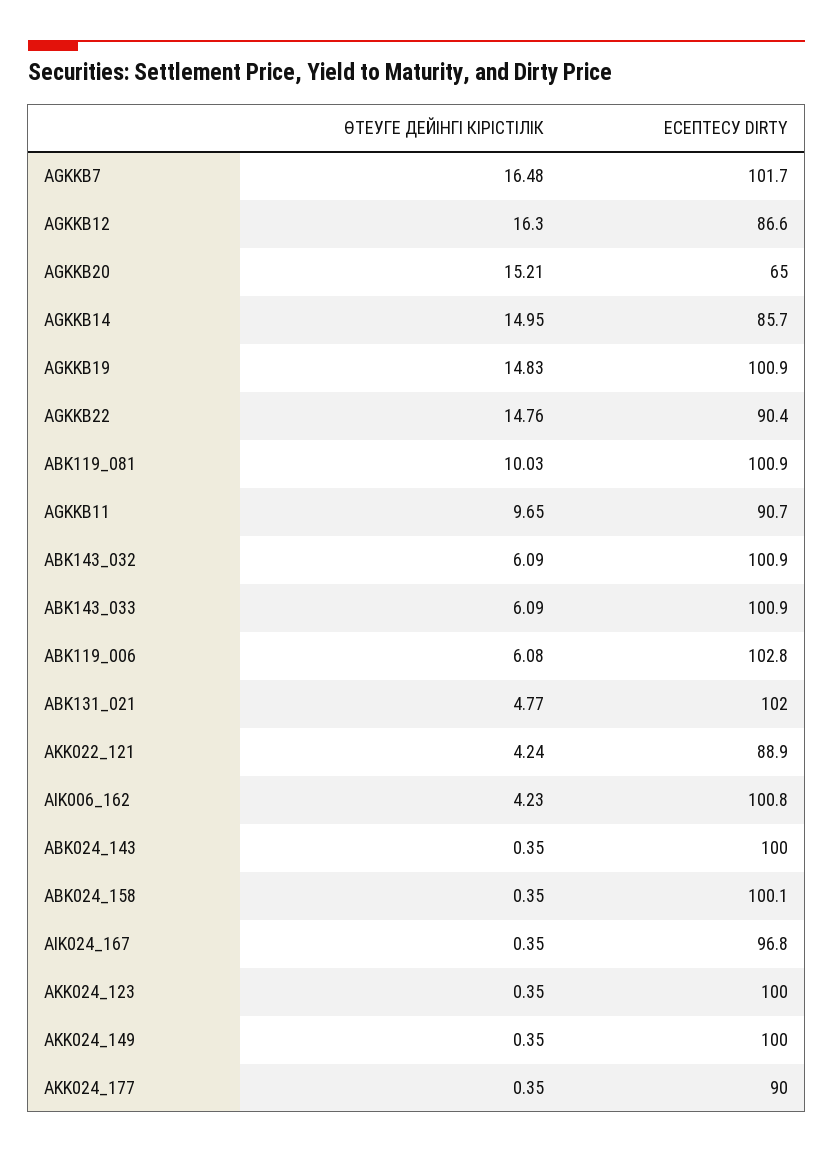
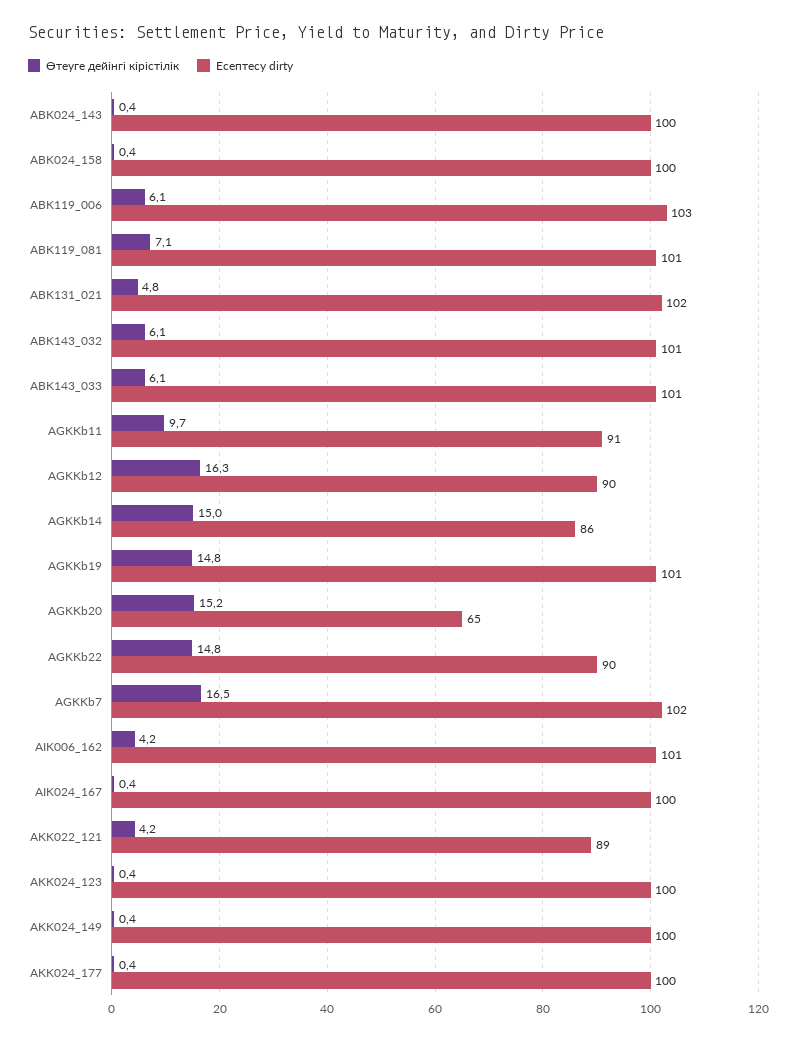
  {
    "ӨТЕУГЕ ДЕЙІНГІ КІРІСТІЛІК": {
      "AGKKB7": 16.48,
      "AGKKB12": 16.3,
      "AGKKB20": 15.21,
      "AGKKB14": 14.95,
      "AGKKB19": 14.83,
      "AGKKB22": 14.76,
-     "ABK119_081": 10.03,
+     "ABK119_081": 7.1,
      "AGKKB11": 9.65,
      "ABK143_032": 6.09,
      "ABK143_033": 6.09,
      "ABK119_006": 6.08,
      "ABK131_021": 4.77,
      "AKK022_121": 4.24,
      "AIK006_162": 4.23,
      "ABK024_143": 0.35,
      "ABK024_158": 0.35,
      "AIK024_167": 0.35,
      "AKK024_123": 0.35,
      "AKK024_149": 0.35,
      "AKK024_177": 0.35
    },
    "ЕСЕПТЕСУ DIRTY": {
      "AGKKB7": 101.7,
-     "AGKKB12": 86.6,
+     "AGKKB12": 90,
      "AGKKB20": 65,
      "AGKKB14": 85.7,
      "AGKKB19": 100.9,
      "AGKKB22": 90.4,
      "ABK119_081": 100.9,
      "AGKKB11": 90.7,
      "ABK143_032": 100.9,
      "ABK143_033": 100.9,
      "ABK119_006": 102.8,
      "ABK131_021": 102,
      "AKK022_121": 88.9,
      "AIK006_162": 100.8,
      "ABK024_143": 100,
      "ABK024_158": 100.1,
-     "AIK024_167": 96.8,
+     "AIK024_167": 100,
      "AKK024_123": 100,
      "AKK024_149": 100,
-     "AKK024_177": 90
+     "AKK024_177": 100
    }
  }

